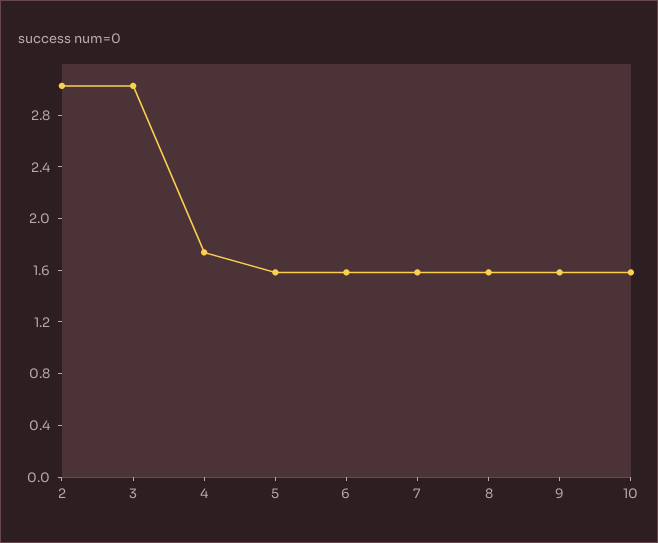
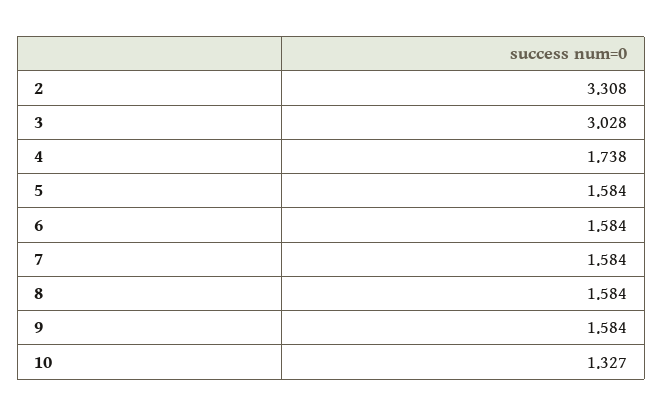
  {
-   "2": 3,
+   "2": 3.308,
    "3": 3.028,
    "4": 1.738,
    "5": 1.584,
    "6": 1.584,
    "7": 1.584,
    "8": 1.584,
    "9": 1.584,
-   "10": 1.6
+   "10": 1.327
  }

